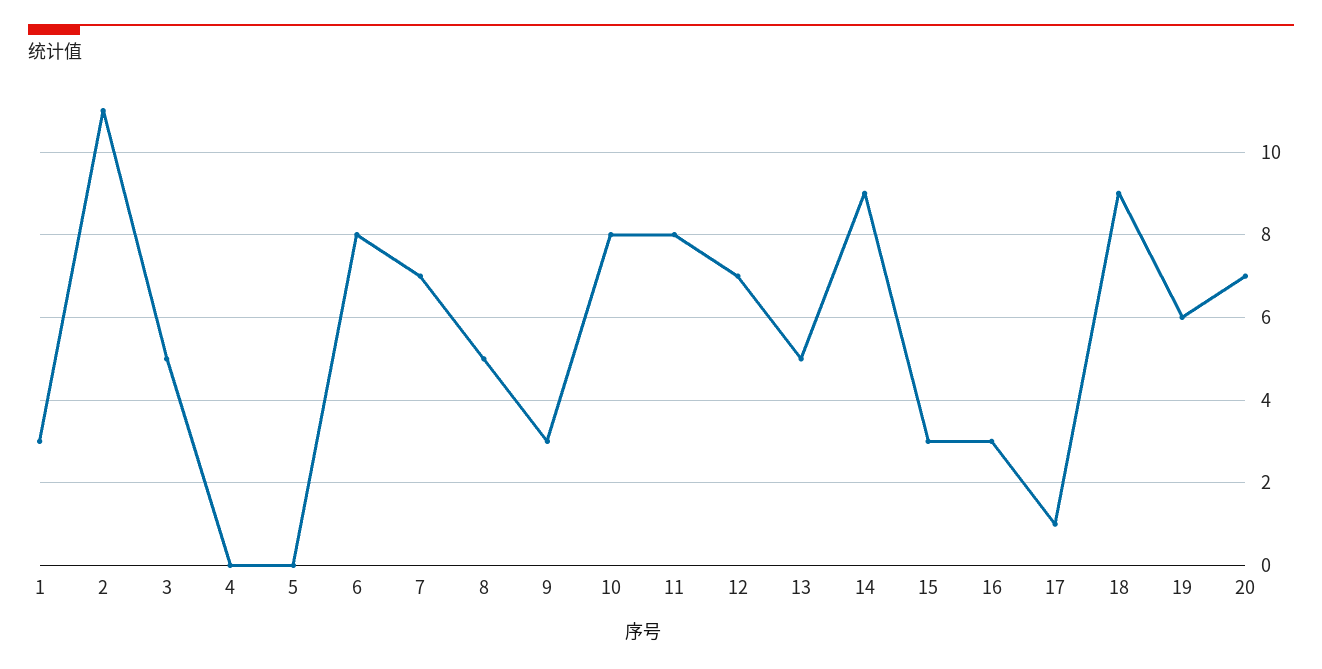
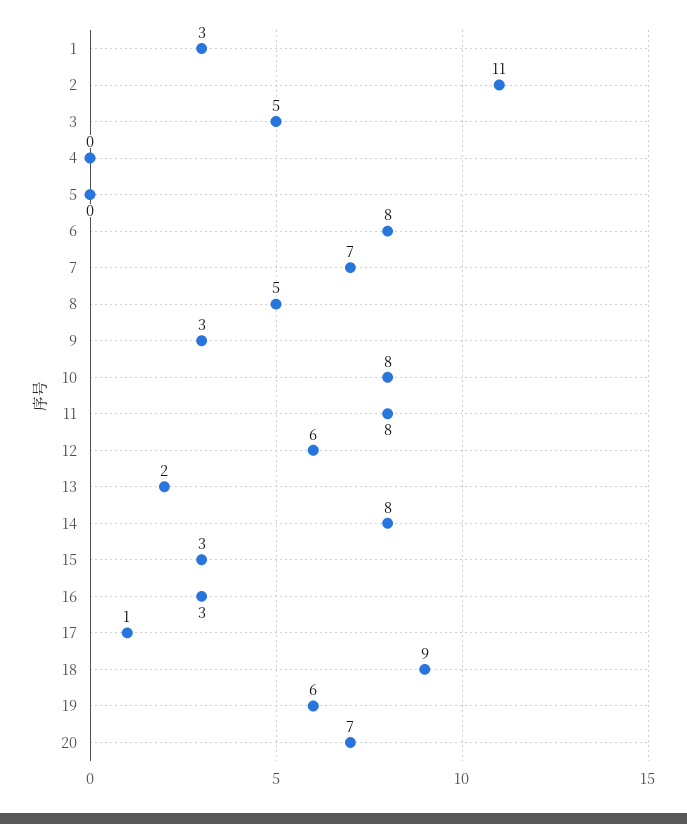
  {
    "1": 3,
    "2": 11,
    "3": 5,
    "4": 0,
    "5": 0,
    "6": 8,
    "7": 7,
    "8": 5,
    "9": 3,
    "10": 8,
    "11": 8,
-   "12": 7,
+   "12": 6,
-   "13": 5,
+   "13": 2,
-   "14": 9,
+   "14": 8,
    "15": 3,
    "16": 3,
    "17": 1,
    "18": 9,
    "19": 6,
    "20": 7
  }

